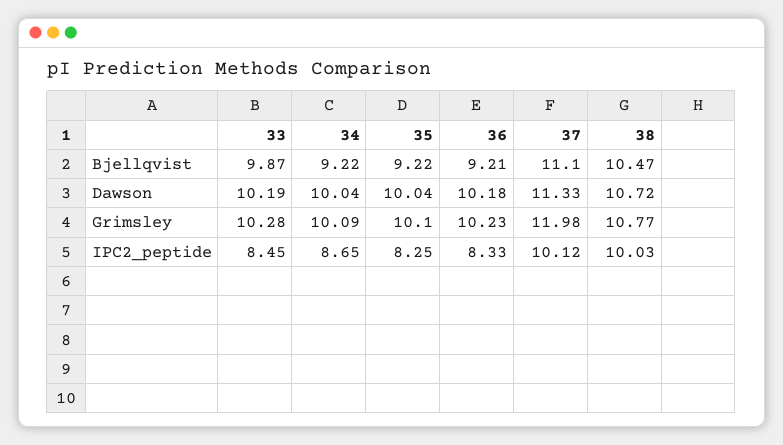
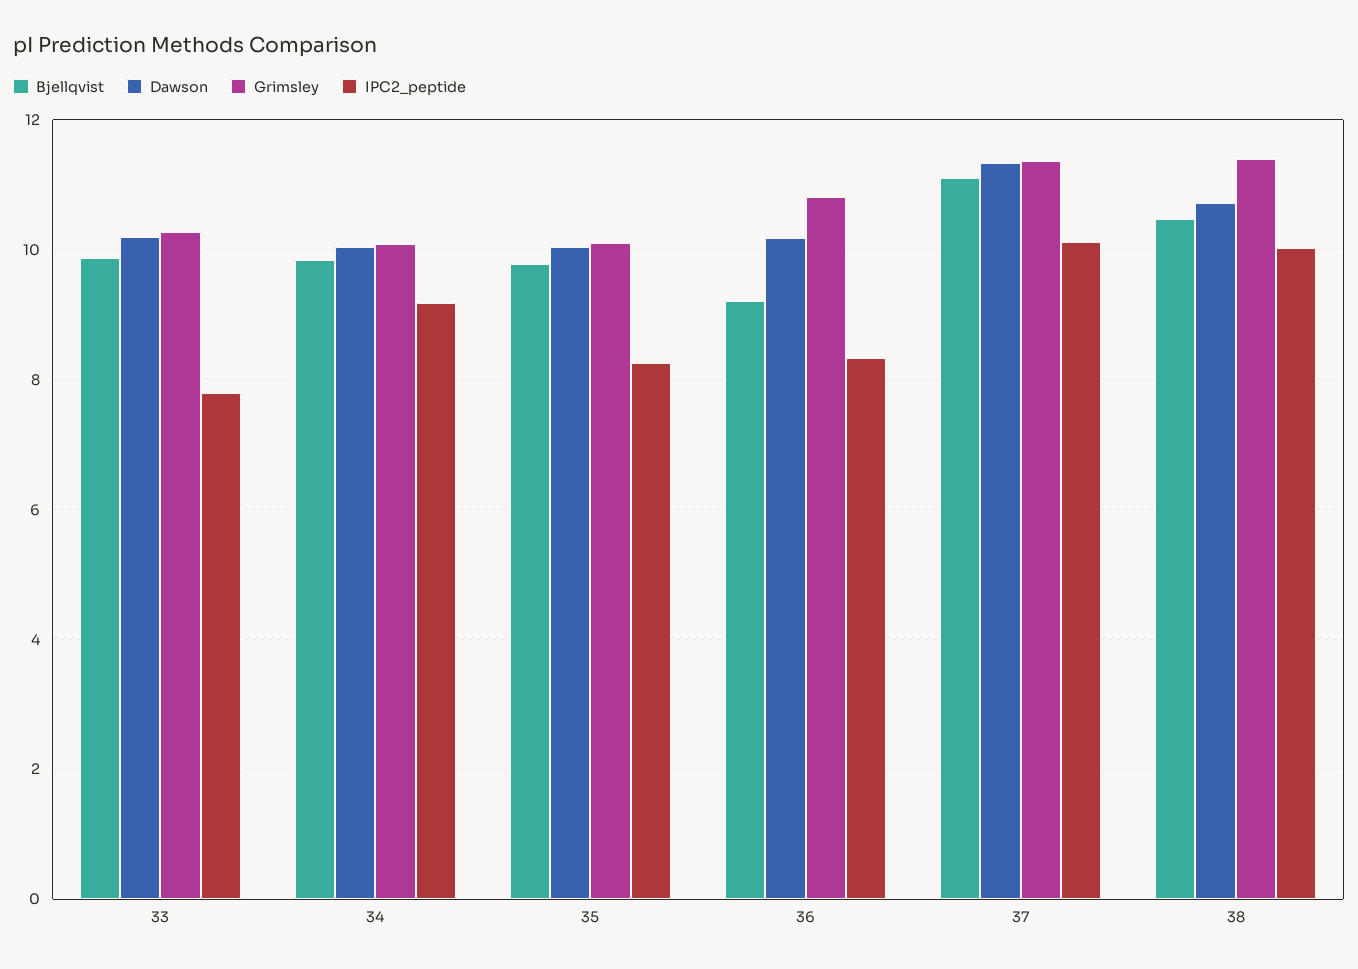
  {
    "Bjellqvist": {
      "33": 9.87,
-     "34": 9.22,
+     "34": 9.8,
-     "35": 9.22,
+     "35": 9.8,
      "36": 9.21,
      "37": 11.1,
      "38": 10.47
    },
    "Dawson": {
      "33": 10.19,
      "34": 10.04,
      "35": 10.04,
      "36": 10.18,
      "37": 11.33,
      "38": 10.72
    },
    "Grimsley": {
      "33": 10.28,
      "34": 10.09,
      "35": 10.1,
-     "36": 10.23,
+     "36": 10.8,
-     "37": 11.98,
+     "37": 11.4,
-     "38": 10.77
+     "38": 11.4
    },
    "IPC2_peptide": {
-     "33": 8.45,
+     "33": 7.8,
-     "34": 8.65,
+     "34": 9.2,
      "35": 8.25,
      "36": 8.33,
      "37": 10.12,
      "38": 10.03
    }
  }

